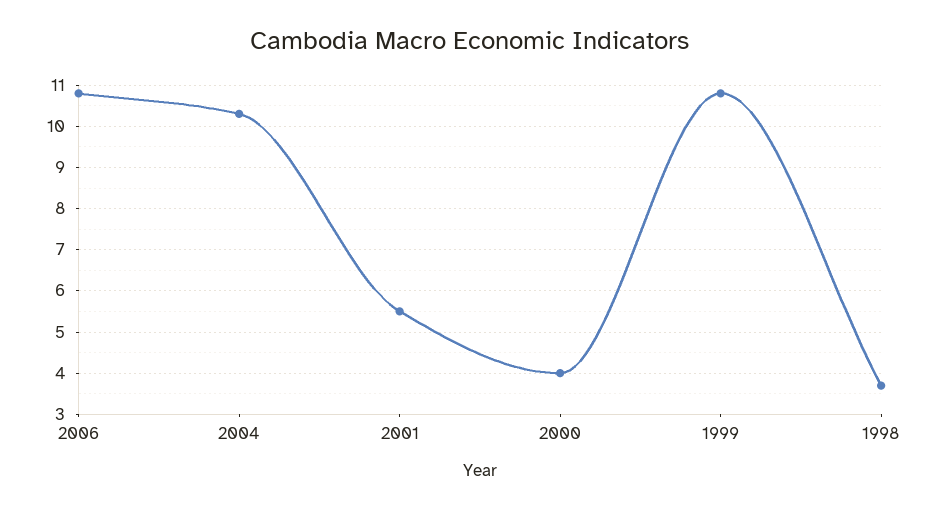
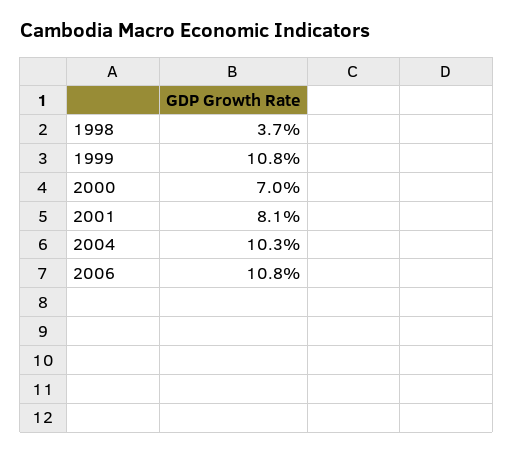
  {
    "2006": 10.8,
    "2004": 10.3,
-   "2001": 5.5,
+   "2001": 8.1,
-   "2000": 4,
+   "2000": 7,
    "1999": 10.8,
    "1998": 3.7
  }

